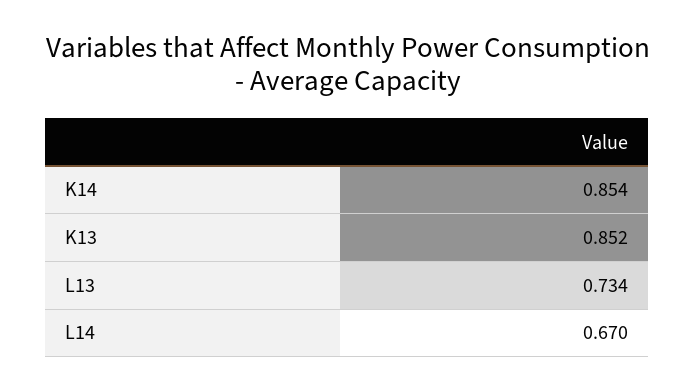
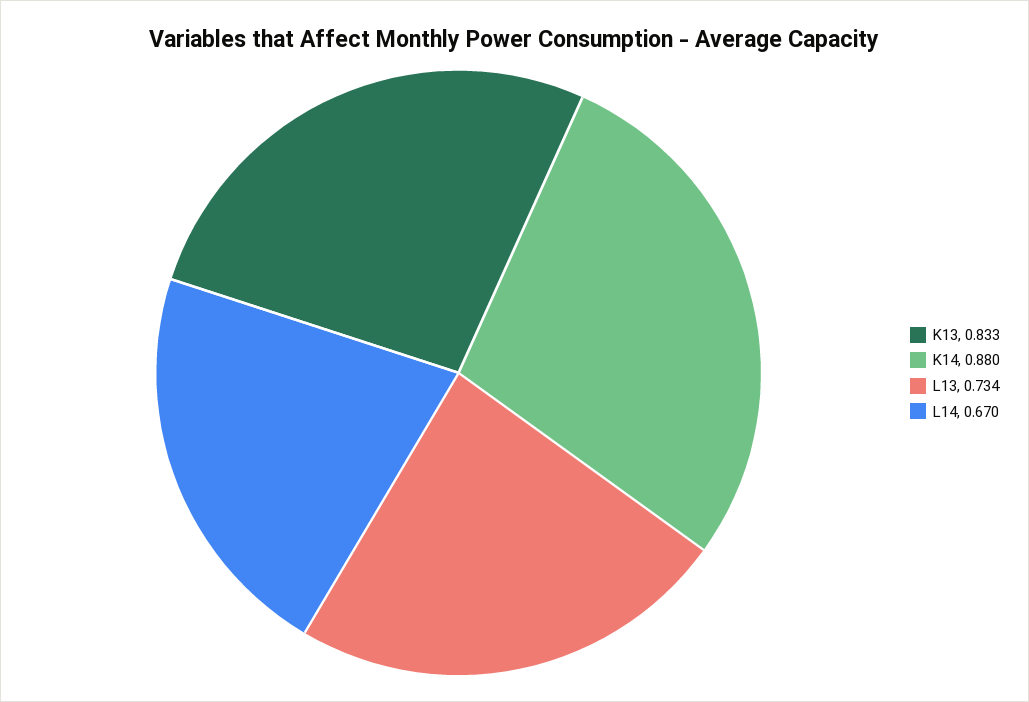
  {
-   "K14": 0.854,
+   "K14": 0.88,
-   "K13": 0.852,
+   "K13": 0.833,
    "L13": 0.734,
    "L14": 0.67
  }

